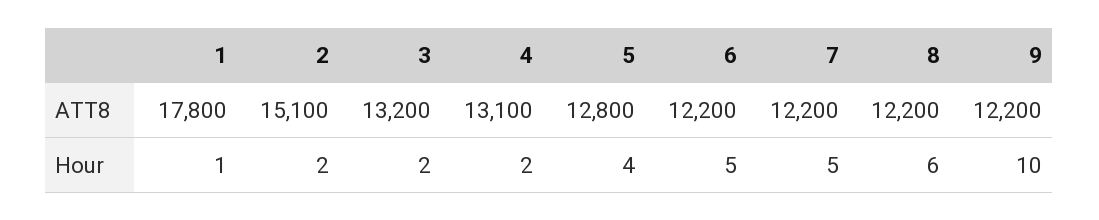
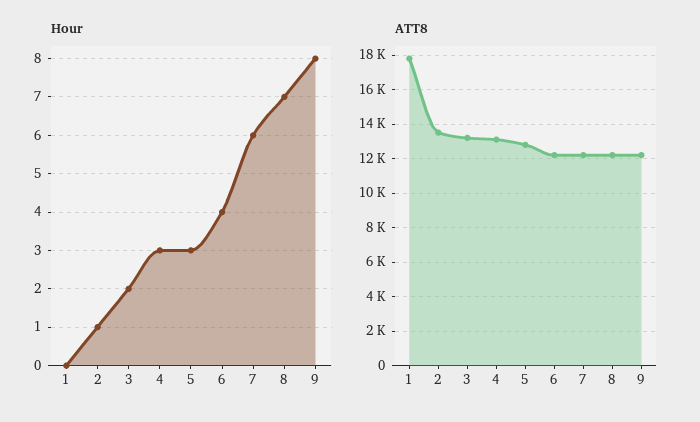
  {
    "ATT8": {
      "1": 17800,
-     "2": 15100,
+     "2": 13500,
      "3": 13200,
      "4": 13100,
      "5": 12800,
      "6": 12200,
      "7": 12200,
      "8": 12200,
      "9": 12200
    },
    "Hour": {
-     "1": 1,
+     "1": 0,
-     "2": 2,
+     "2": 1,
      "3": 2,
-     "4": 2,
+     "4": 3,
-     "5": 4,
+     "5": 3,
-     "6": 5,
+     "6": 4,
-     "7": 5,
+     "7": 6,
-     "8": 6,
+     "8": 7,
-     "9": 10
+     "9": 8
    }
  }

